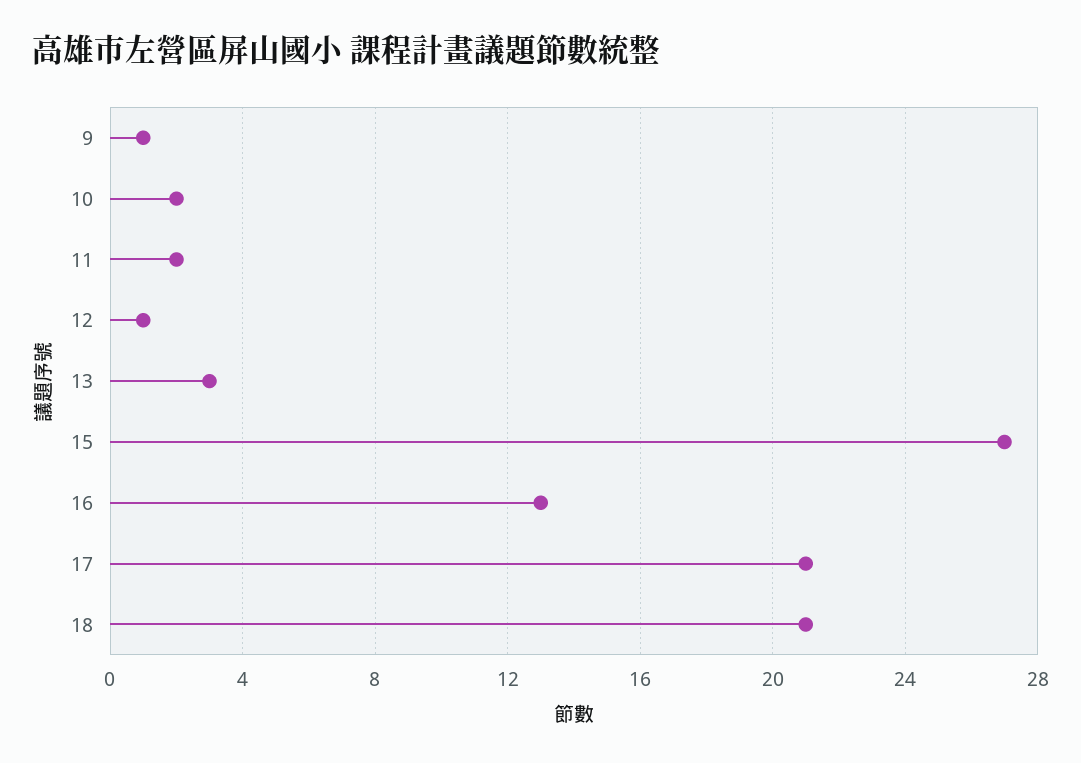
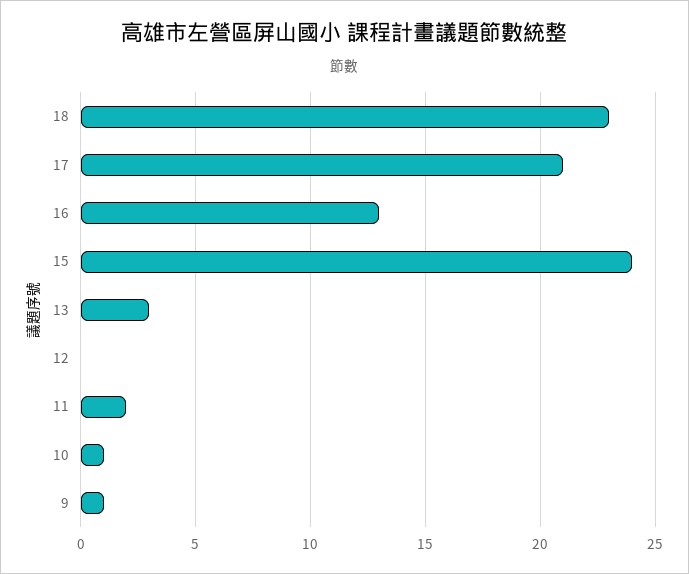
  {
    "9": 1,
-   "10": 2,
+   "10": 1,
    "11": 2,
-   "12": 1,
+   "12": 0,
    "13": 3,
-   "15": 27,
+   "15": 24,
    "16": 13,
    "17": 21,
-   "18": 21
+   "18": 23
  }

